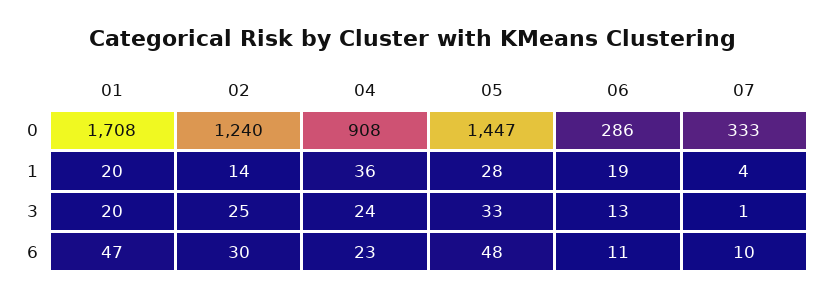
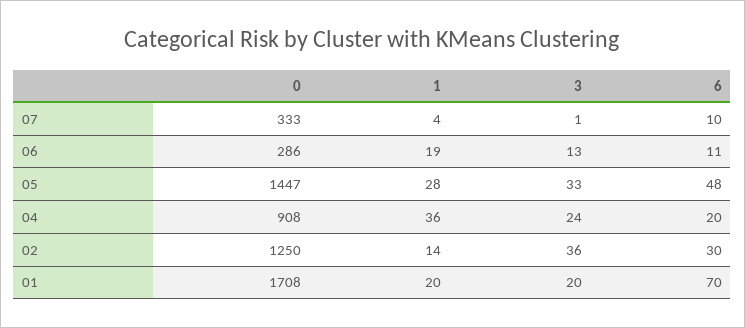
  {
    "01": {
      "0": 1708,
      "1": 20,
      "3": 20,
-     "6": 47
+     "6": 70
    },
    "02": {
-     "0": 1240,
+     "0": 1250,
      "1": 14,
-     "3": 25,
+     "3": 36,
      "6": 30
    },
    "04": {
      "0": 908,
      "1": 36,
      "3": 24,
-     "6": 23
+     "6": 20
    },
    "05": {
      "0": 1447,
      "1": 28,
      "3": 33,
      "6": 48
    },
    "06": {
      "0": 286,
      "1": 19,
      "3": 13,
      "6": 11
    },
    "07": {
      "0": 333,
      "1": 4,
      "3": 1,
      "6": 10
    }
  }

